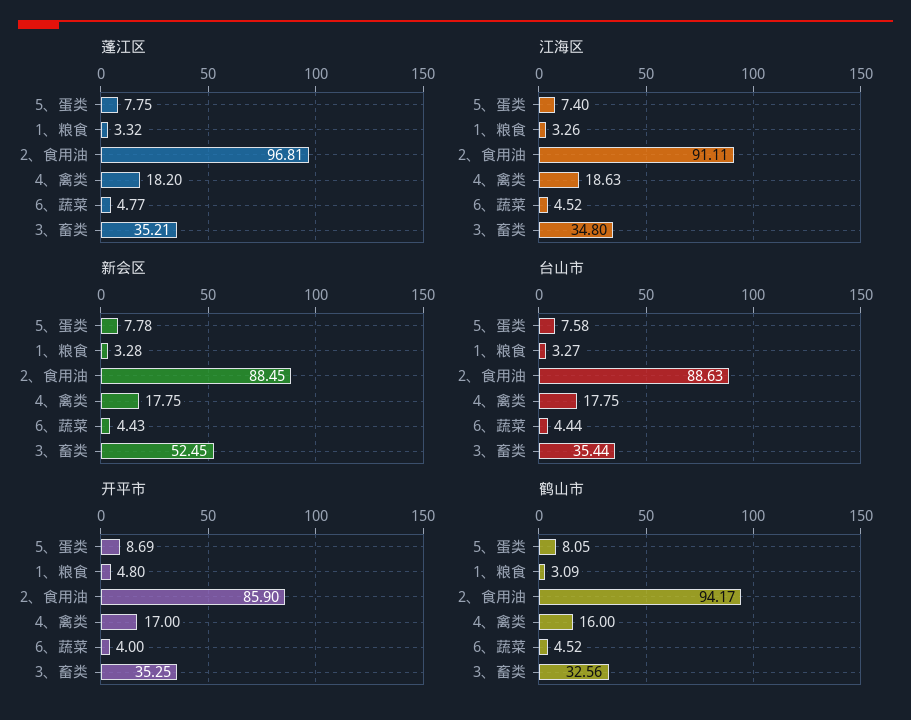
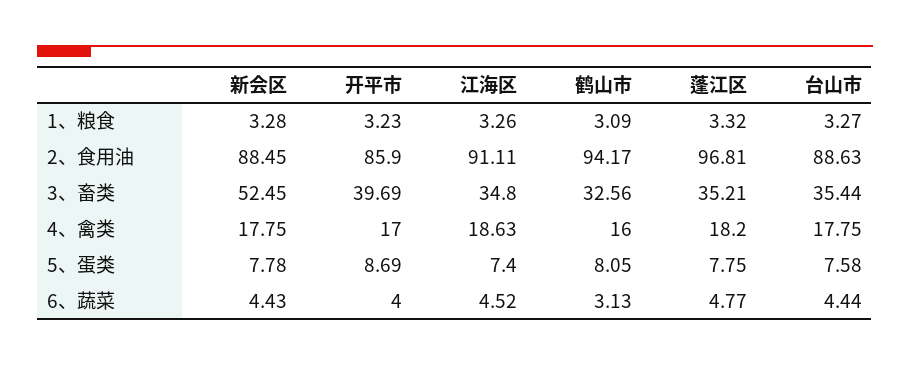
  {
    "蓬江区": {
      "5、蛋类": 7.75,
      "1、粮食": 3.32,
      "2、食用油": 96.81,
      "4、禽类": 18.2,
      "6、蔬菜": 4.77,
      "3、畜类": 35.21
    },
    "江海区": {
      "5、蛋类": 7.4,
      "1、粮食": 3.26,
      "2、食用油": 91.11,
      "4、禽类": 18.63,
      "6、蔬菜": 4.52,
      "3、畜类": 34.8
    },
    "新会区": {
      "5、蛋类": 7.78,
      "1、粮食": 3.28,
      "2、食用油": 88.45,
      "4、禽类": 17.75,
      "6、蔬菜": 4.43,
      "3、畜类": 52.45
    },
    "台山市": {
      "5、蛋类": 7.58,
      "1、粮食": 3.27,
      "2、食用油": 88.63,
      "4、禽类": 17.75,
      "6、蔬菜": 4.44,
      "3、畜类": 35.44
    },
    "开平市": {
      "5、蛋类": 8.69,
-     "1、粮食": 4.8,
+     "1、粮食": 3.23,
      "2、食用油": 85.9,
      "4、禽类": 17,
      "6、蔬菜": 4,
-     "3、畜类": 35.25
+     "3、畜类": 39.69
    },
    "鹤山市": {
      "5、蛋类": 8.05,
      "1、粮食": 3.09,
      "2、食用油": 94.17,
      "4、禽类": 16,
-     "6、蔬菜": 4.52,
+     "6、蔬菜": 3.13,
      "3、畜类": 32.56
    }
  }

